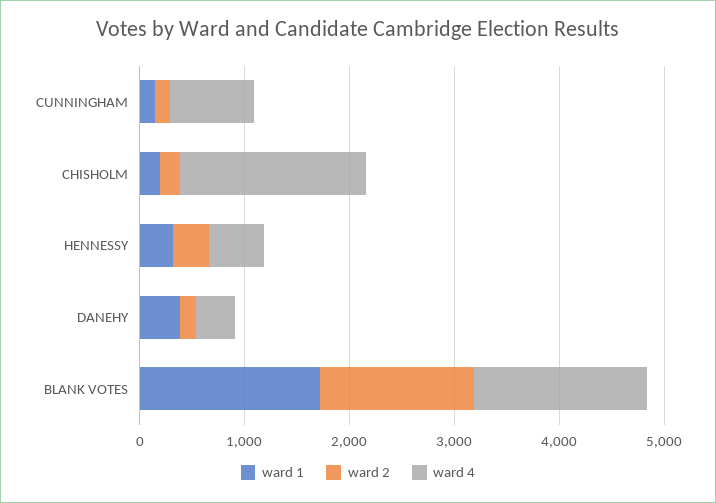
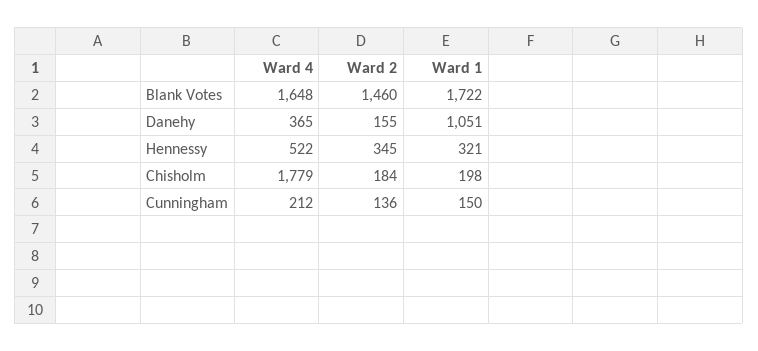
  {
    "ward 1": {
      "CUNNINGHAM": 150,
      "CHISHOLM": 198,
      "HENNESSY": 321,
-     "DANEHY": 400,
+     "DANEHY": 1051,
      "BLANK VOTES": 1722
    },
    "ward 2": {
      "CUNNINGHAM": 136,
      "CHISHOLM": 184,
      "HENNESSY": 345,
      "DANEHY": 155,
      "BLANK VOTES": 1460
    },
    "ward 4": {
-     "CUNNINGHAM": 800,
+     "CUNNINGHAM": 212,
      "CHISHOLM": 1779,
      "HENNESSY": 522,
      "DANEHY": 365,
      "BLANK VOTES": 1648
    }
  }

